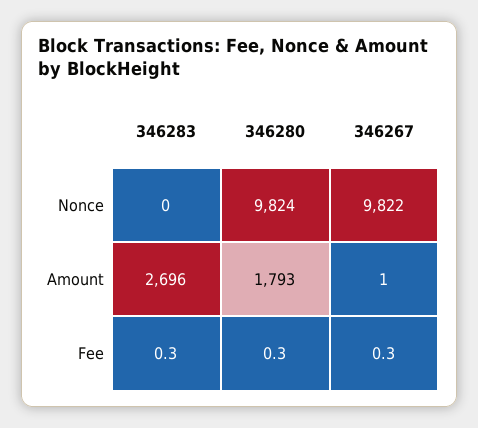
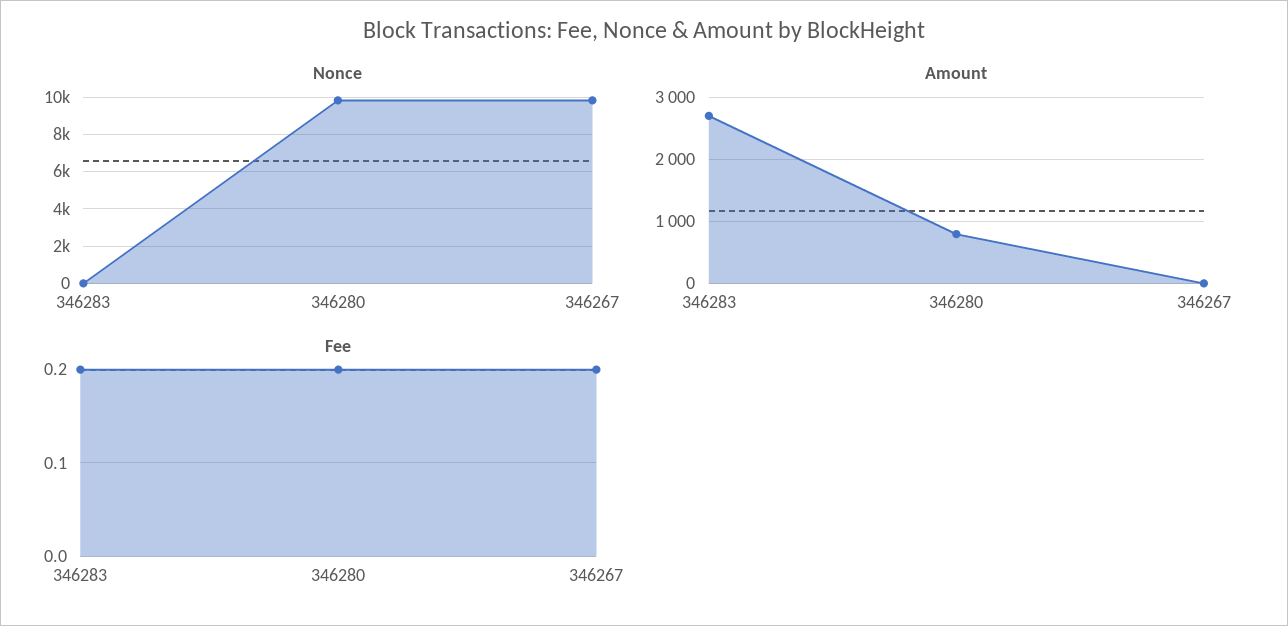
  {
    "Nonce": {
      "346283": 0,
      "346280": 9824,
      "346267": 9822
    },
    "Amount": {
      "346283": 2696,
-     "346280": 1793,
+     "346280": 800,
      "346267": 1
    },
    "Fee": {
-     "346283": 0.3,
+     "346283": 0.2,
-     "346280": 0.3,
+     "346280": 0.2,
-     "346267": 0.3
+     "346267": 0.2
    }
  }

